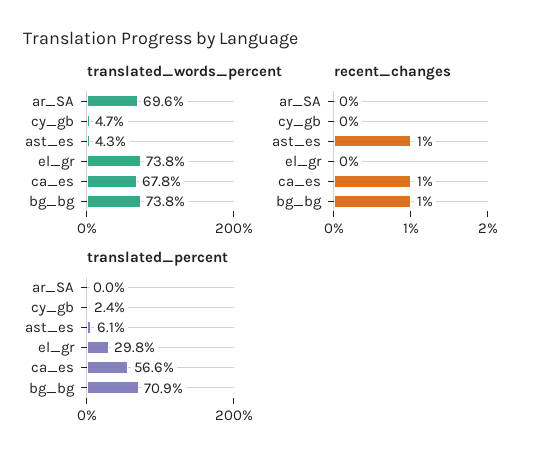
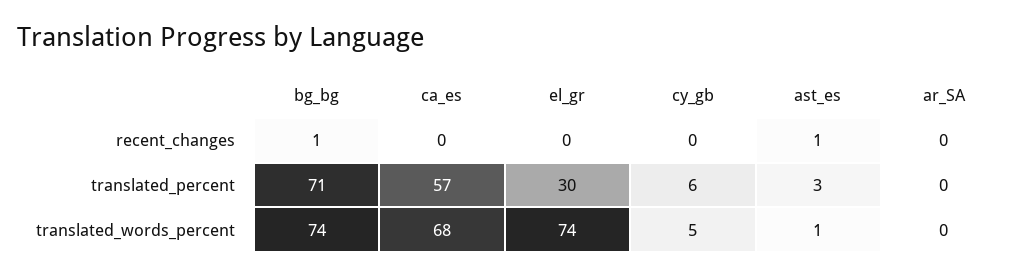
  {
    "translated_words_percent": {
-     "ar_SA": 69.6,
+     "ar_SA": 0,
      "cy_gb": 4.7,
-     "ast_es": 4.3,
+     "ast_es": 1,
      "el_gr": 73.8,
      "ca_es": 67.8,
      "bg_bg": 73.8
    },
    "recent_changes": {
      "ar_SA": 0,
      "cy_gb": 0,
      "ast_es": 1,
      "el_gr": 0,
-     "ca_es": 1,
+     "ca_es": 0,
      "bg_bg": 1
    },
    "translated_percent": {
      "ar_SA": 0,
-     "cy_gb": 2.4,
+     "cy_gb": 6,
-     "ast_es": 6.1,
+     "ast_es": 3,
      "el_gr": 29.8,
      "ca_es": 56.6,
      "bg_bg": 70.9
    }
  }

